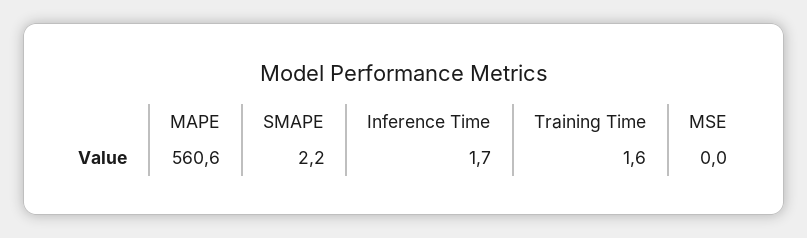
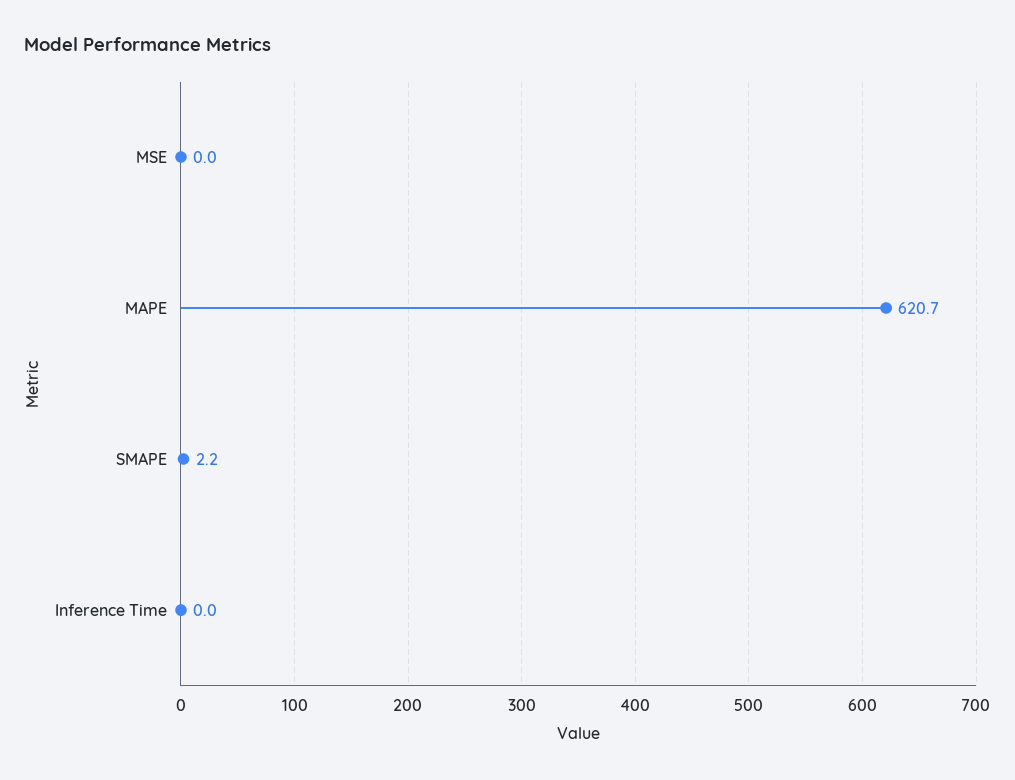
  {
-   "MAPE": 560.6,
+   "MAPE": 620.7,
    "SMAPE": 2.2,
-   "Inference Time": 1.7,
+   "Inference Time": 0,
-   "Training Time": 1.6,
    "MSE": 0
  }

